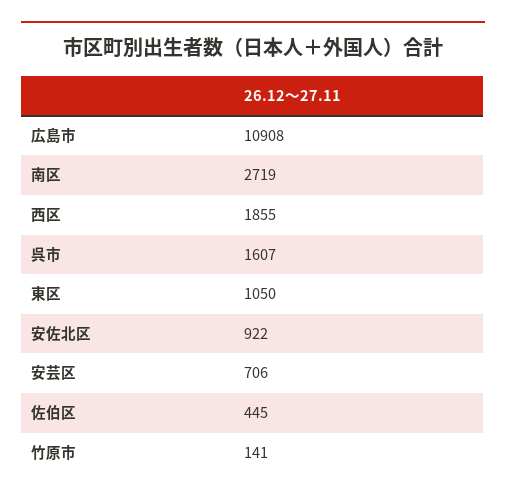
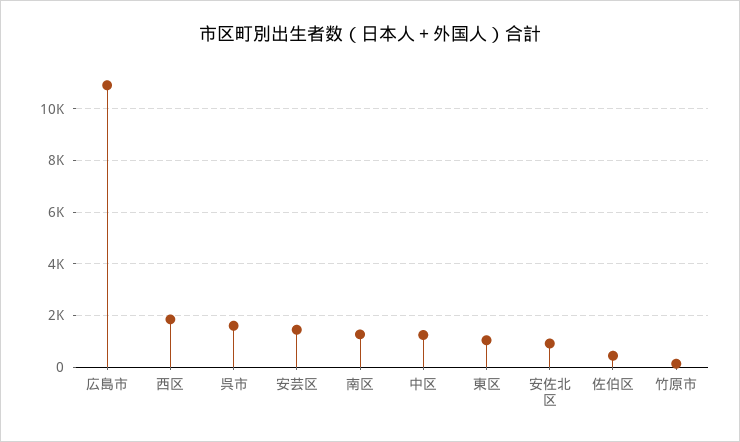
  {
    "広島市": 10908,
-   "南区": 2719,
+   "南区": 1250,
    "西区": 1855,
    "呉市": 1607,
    "東区": 1050,
    "安佐北区": 922,
-   "安芸区": 706,
+   "安芸区": 1500,
    "佐伯区": 445,
-   "竹原市": 141
+   "竹原市": 141,
+   "中区": 1250
  }

